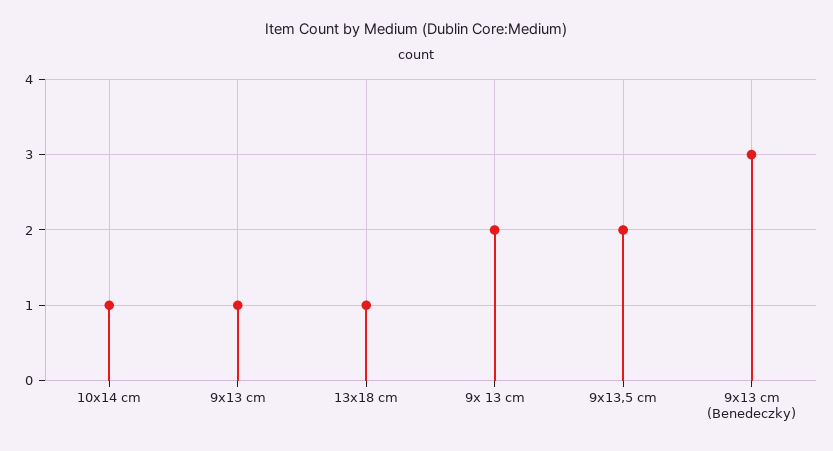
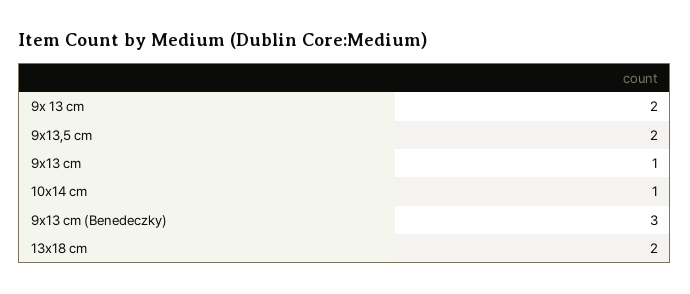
  {
    "10x14 cm": 1,
    "9x13 cm": 1,
-   "13x18 cm": 1,
+   "13x18 cm": 2,
    "9x 13 cm": 2,
    "9x13,5 cm": 2,
    "9x13 cm (Benedeczky)": 3
  }

